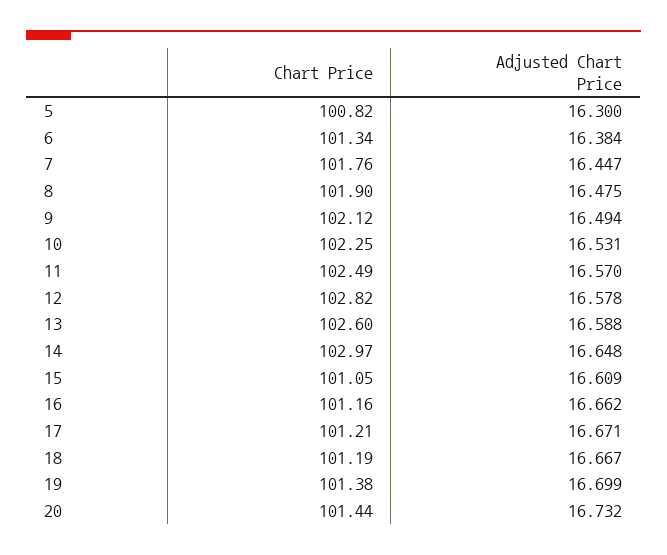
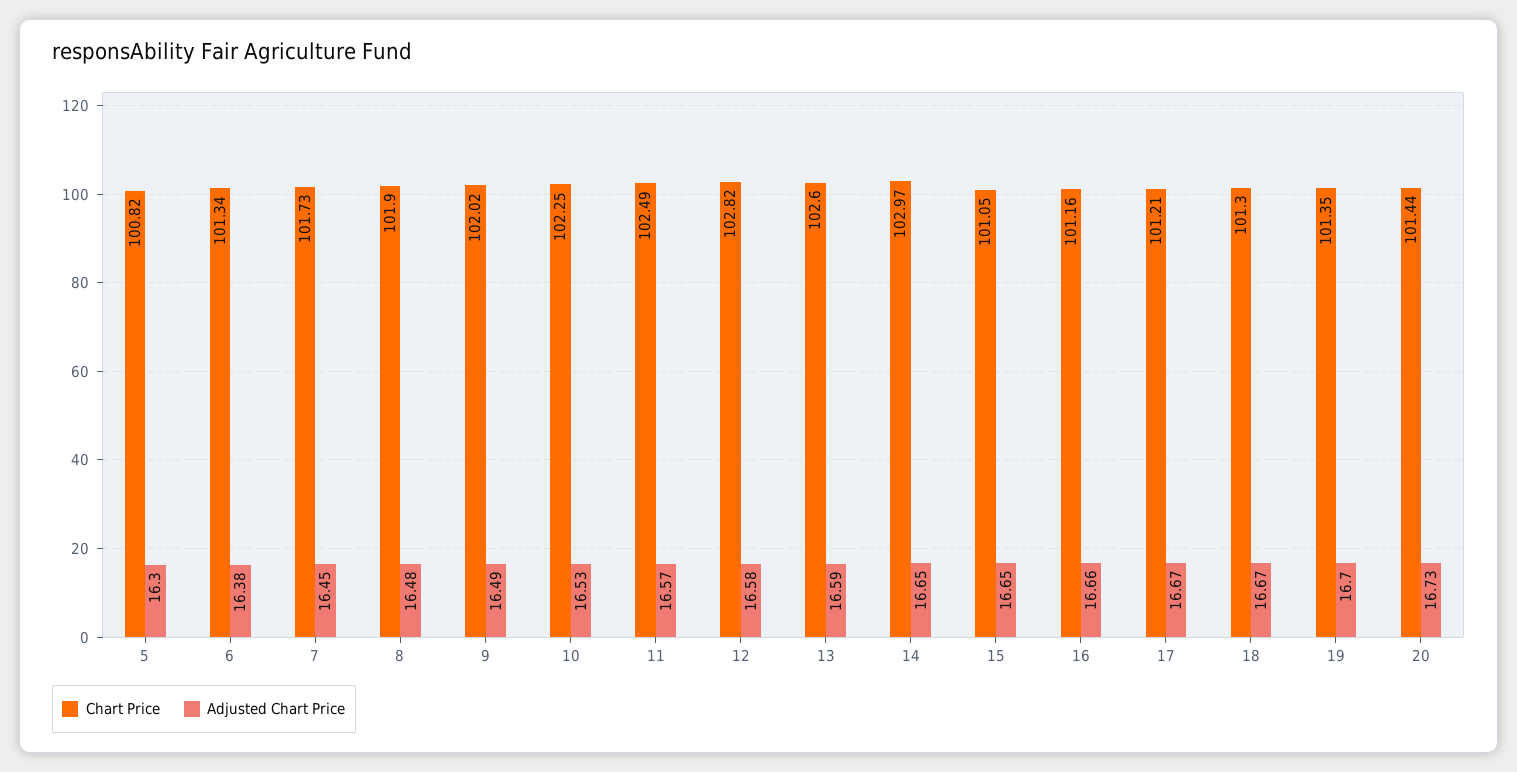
  {
    "Chart Price": {
      "5": 100.82,
      "6": 101.34,
-     "7": 101.76,
+     "7": 101.73,
      "8": 101.9,
-     "9": 102.12,
+     "9": 102.02,
      "10": 102.25,
      "11": 102.49,
      "12": 102.82,
      "13": 102.6,
      "14": 102.97,
      "15": 101.05,
      "16": 101.16,
      "17": 101.21,
-     "18": 101.19,
+     "18": 101.3,
-     "19": 101.38,
+     "19": 101.35,
      "20": 101.44
    },
    "Adjusted Chart Price": {
      "5": 16.3,
      "6": 16.384,
      "7": 16.447,
      "8": 16.475,
      "9": 16.494,
      "10": 16.531,
      "11": 16.57,
      "12": 16.578,
      "13": 16.588,
      "14": 16.648,
-     "15": 16.609,
+     "15": 16.65,
      "16": 16.662,
      "17": 16.671,
      "18": 16.667,
      "19": 16.699,
      "20": 16.732
    }
  }

